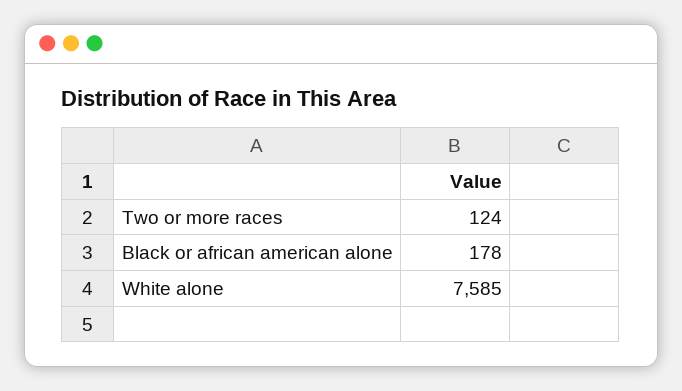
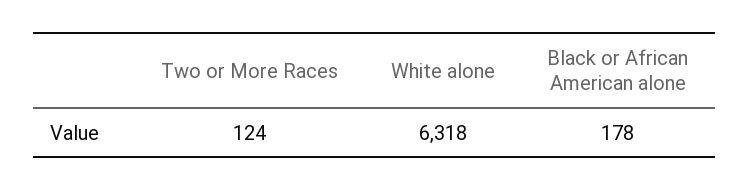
  {
    "Two or more races": 124,
    "Black or african american alone": 178,
-   "White alone": 7585
+   "White alone": 6318
  }

